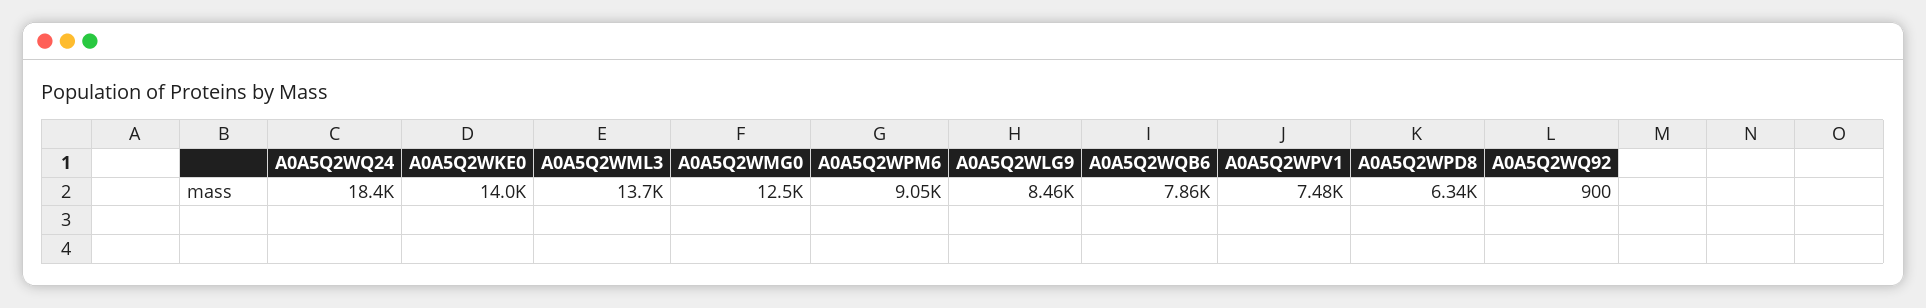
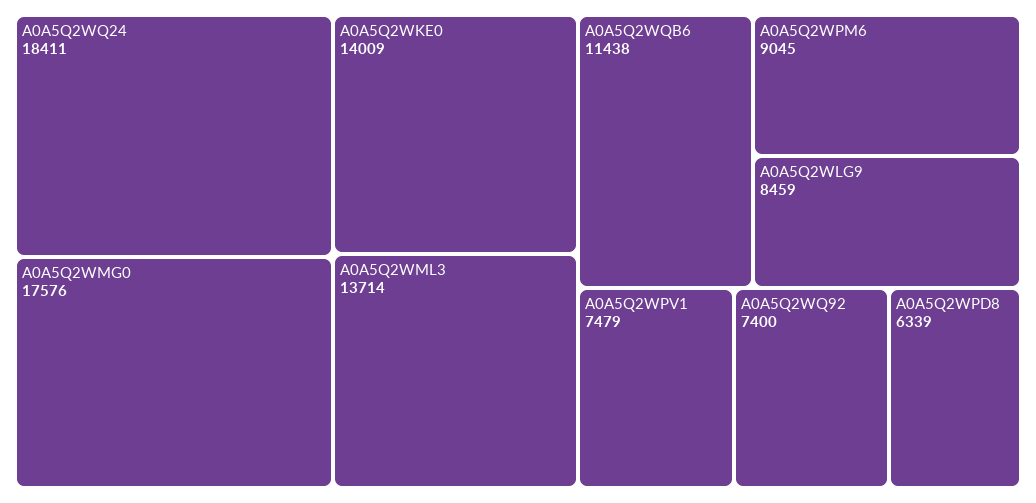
  {
    "A0A5Q2WQ24": 18411,
    "A0A5Q2WKE0": 14009,
    "A0A5Q2WML3": 13714,
-   "A0A5Q2WMG0": 12500,
+   "A0A5Q2WMG0": 17576,
    "A0A5Q2WPM6": 9045,
    "A0A5Q2WLG9": 8459,
-   "A0A5Q2WQB6": 7860,
+   "A0A5Q2WQB6": 11438,
    "A0A5Q2WPV1": 7479,
    "A0A5Q2WPD8": 6339,
-   "A0A5Q2WQ92": 900
+   "A0A5Q2WQ92": 7400
  }

